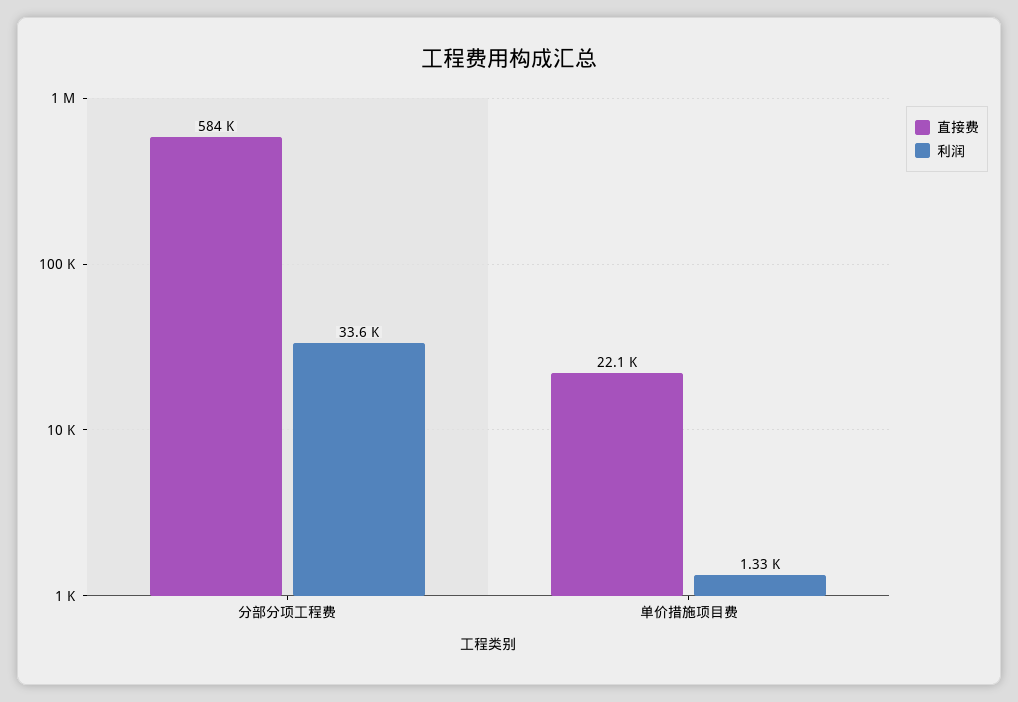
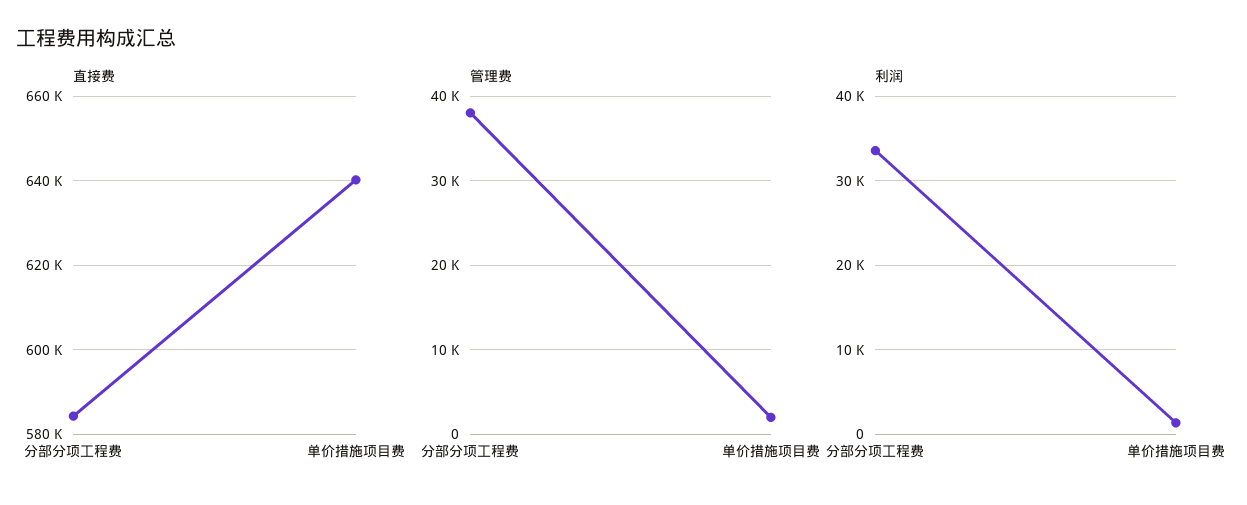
  {
    "直接费": {
      "分部分项工程费": 584000,
-     "单价措施项目费": 22100
+     "单价措施项目费": 640000
    },
    "利润": {
      "分部分项工程费": 33600,
      "单价措施项目费": 1330
-   }
+   },
+   "管理费": {
+     "分部分项工程费": 38000,
+     "单价措施项目费": 2000
+   }
  }

